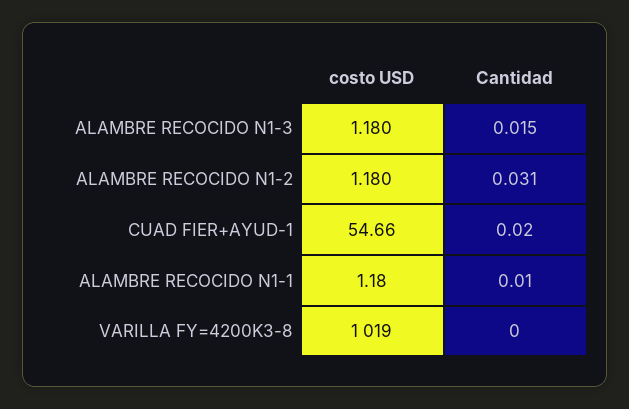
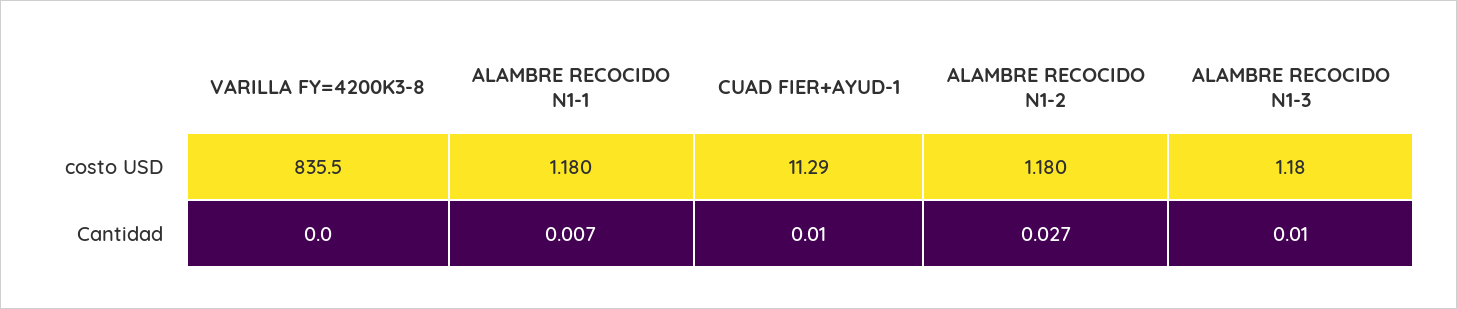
  {
    "costo USD": {
      "ALAMBRE RECOCIDO N1-3": 1.18,
      "ALAMBRE RECOCIDO N1-2": 1.18,
-     "CUAD FIER+AYUD-1": 54.66,
+     "CUAD FIER+AYUD-1": 11.29,
      "ALAMBRE RECOCIDO N1-1": 1.18,
-     "VARILLA FY=4200K3-8": 1019
+     "VARILLA FY=4200K3-8": 835.5
    },
    "Cantidad": {
-     "ALAMBRE RECOCIDO N1-3": 0.015,
+     "ALAMBRE RECOCIDO N1-3": 0.01,
-     "ALAMBRE RECOCIDO N1-2": 0.031,
+     "ALAMBRE RECOCIDO N1-2": 0.027,
-     "CUAD FIER+AYUD-1": 0.02,
+     "CUAD FIER+AYUD-1": 0.01,
-     "ALAMBRE RECOCIDO N1-1": 0.01,
+     "ALAMBRE RECOCIDO N1-1": 0.007,
      "VARILLA FY=4200K3-8": 0
    }
  }

